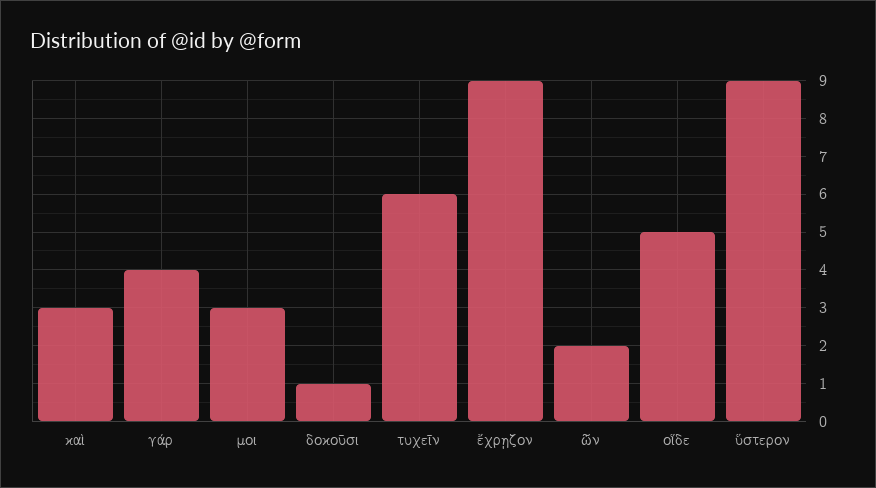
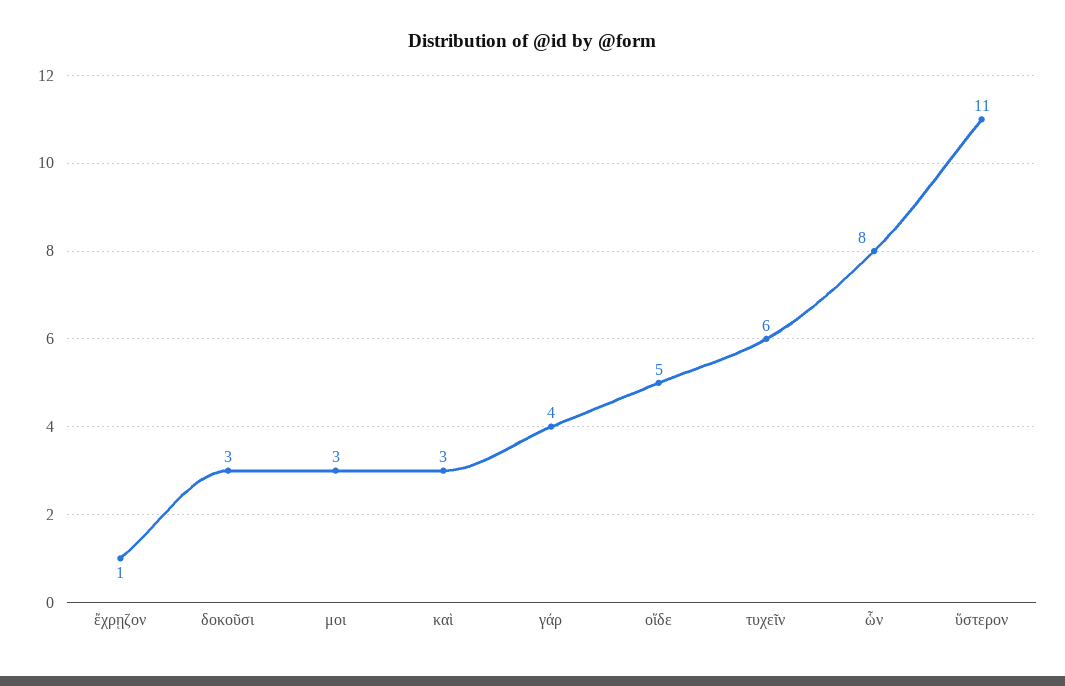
  {
    "καὶ": 3,
    "γάρ": 4,
    "μοι": 3,
-   "δοκοῦσι": 1,
+   "δοκοῦσι": 3,
    "τυχεῖν": 6,
-   "ἔχρῃζον": 9,
+   "ἔχρῃζον": 1,
-   "ὧν": 2,
+   "ὧν": 8,
    "οἵδε": 5,
-   "ὕστερον": 9
+   "ὕστερον": 11
  }

